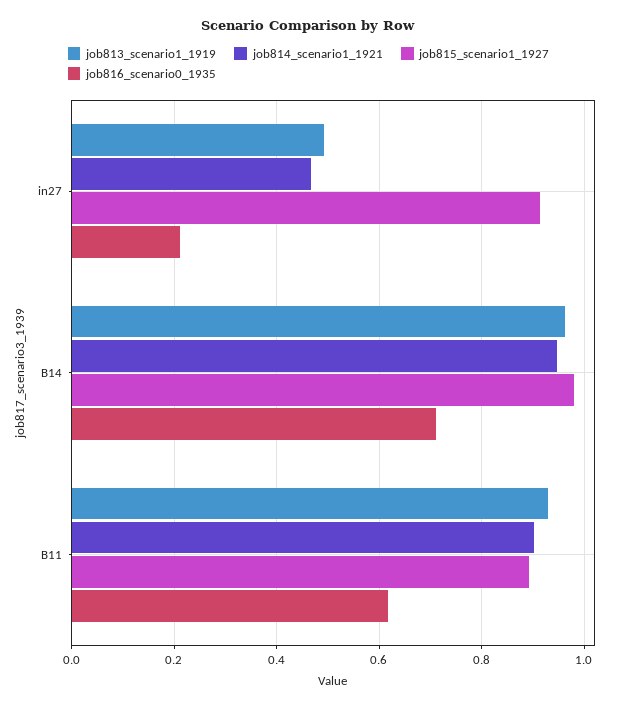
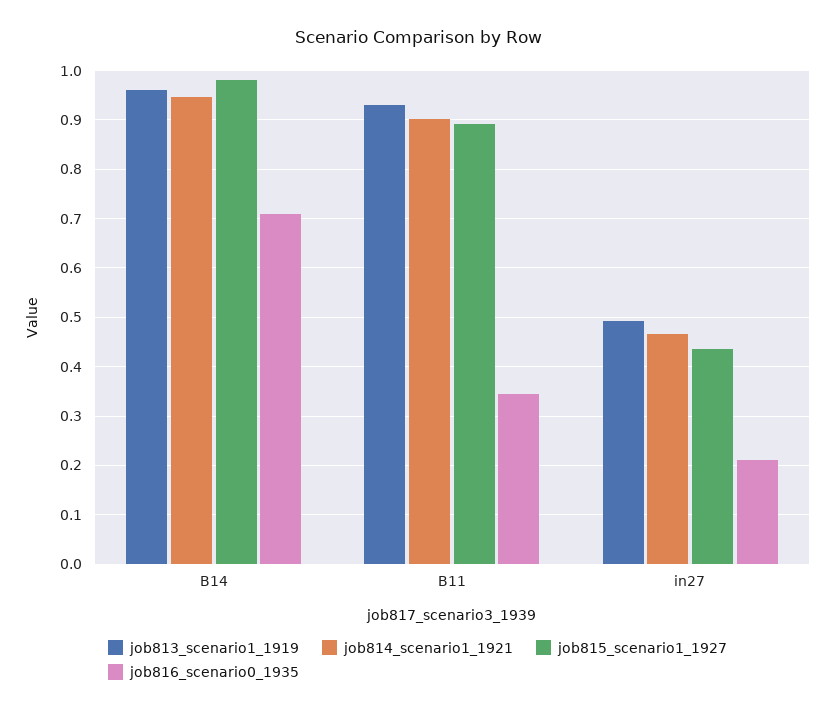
  {
    "job813_scenario1_1919": {
      "in27": 0.5,
      "B14": 0.96,
      "B11": 0.92
    },
    "job814_scenario1_1921": {
      "in27": 0.46,
      "B14": 0.94,
      "B11": 0.9
    },
    "job815_scenario1_1927": {
-     "in27": 0.92,
+     "in27": 0.44,
      "B14": 0.98,
      "B11": 0.9
    },
    "job816_scenario0_1935": {
      "in27": 0.22,
      "B14": 0.7,
-     "B11": 0.62
+     "B11": 0.34
    }
  }

